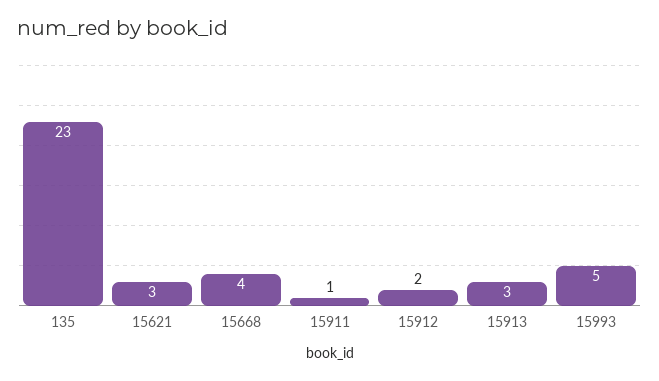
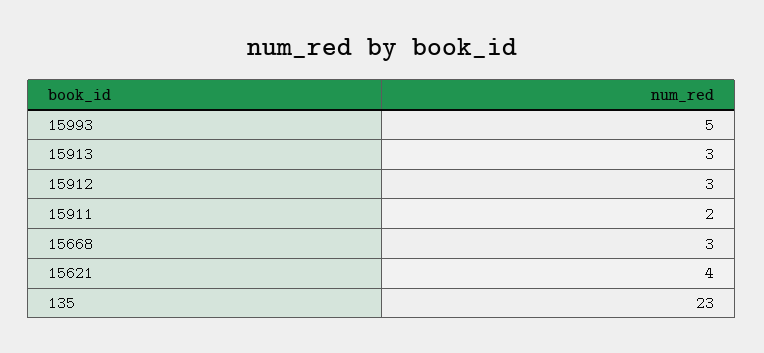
  {
    "135": 23,
-   "15621": 3,
+   "15621": 4,
-   "15668": 4,
+   "15668": 3,
-   "15911": 1,
+   "15911": 2,
-   "15912": 2,
+   "15912": 3,
    "15913": 3,
    "15993": 5
  }

